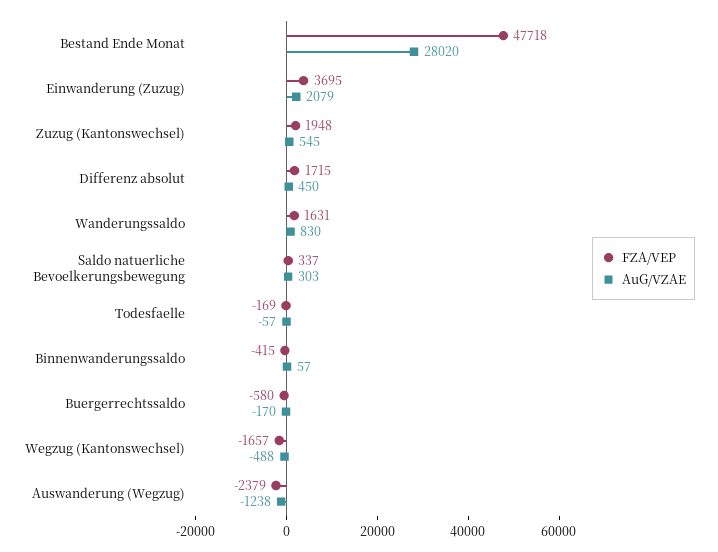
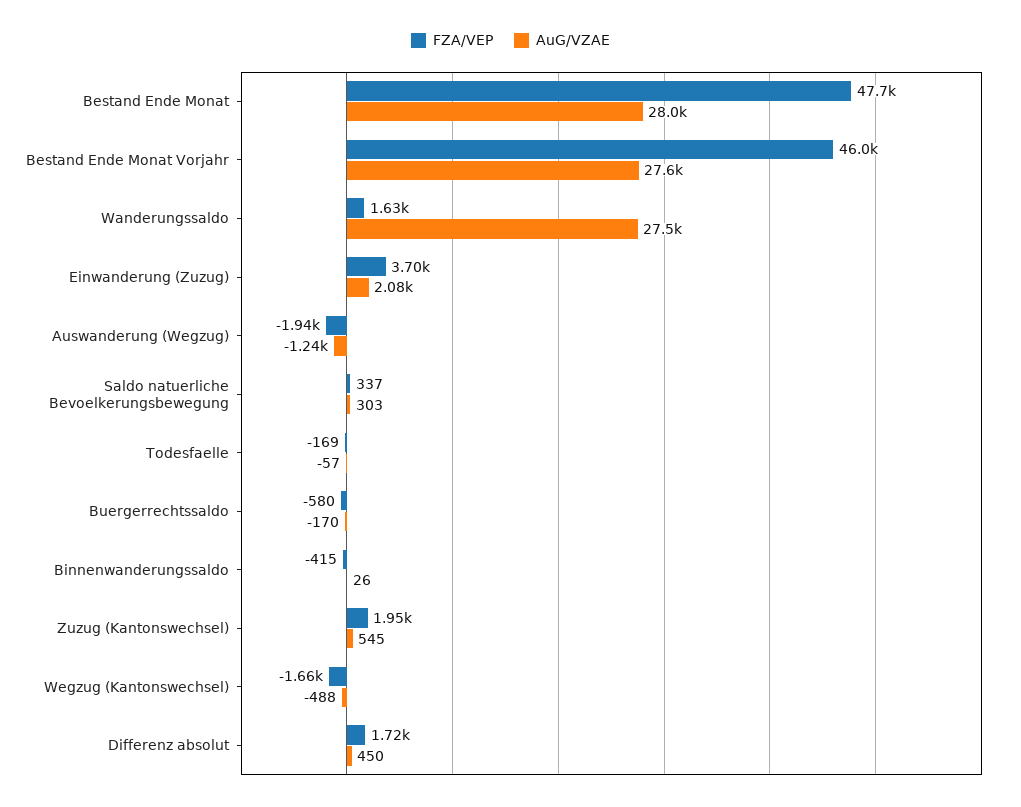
  {
    "FZA/VEP": {
      "Bestand Ende Monat": 47718,
      "Einwanderung (Zuzug)": 3695,
      "Zuzug (Kantonswechsel)": 1948,
      "Differenz absolut": 1715,
      "Wanderungssaldo": 1631,
      "Saldo natuerliche Bevoelkerungsbewegung": 337,
      "Todesfaelle": -169,
      "Binnenwanderungssaldo": -415,
      "Buergerrechtssaldo": -580,
      "Wegzug (Kantonswechsel)": -1657,
-     "Auswanderung (Wegzug)": -2379
+     "Auswanderung (Wegzug)": -1940,
+     "Bestand Ende Monat Vorjahr": 46000
    },
    "AuG/VZAE": {
      "Bestand Ende Monat": 28020,
      "Einwanderung (Zuzug)": 2079,
      "Zuzug (Kantonswechsel)": 545,
      "Differenz absolut": 450,
-     "Wanderungssaldo": 830,
+     "Wanderungssaldo": 27500,
      "Saldo natuerliche Bevoelkerungsbewegung": 303,
      "Todesfaelle": -57,
-     "Binnenwanderungssaldo": 57,
+     "Binnenwanderungssaldo": 26,
      "Buergerrechtssaldo": -170,
      "Wegzug (Kantonswechsel)": -488,
-     "Auswanderung (Wegzug)": -1238
+     "Auswanderung (Wegzug)": -1238,
+     "Bestand Ende Monat Vorjahr": 27600
    }
  }

